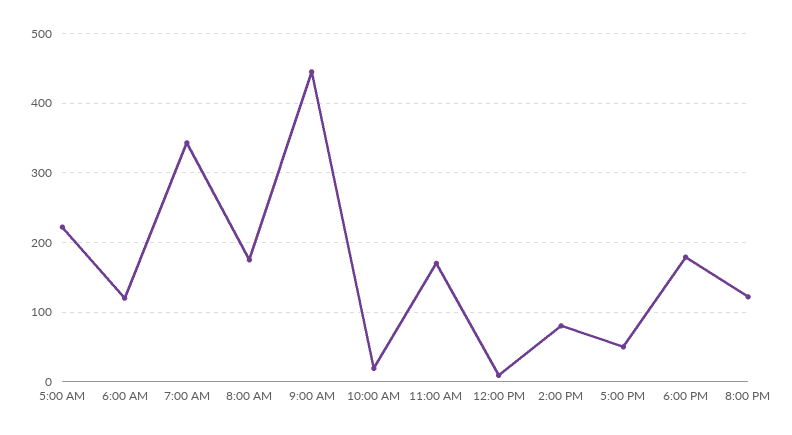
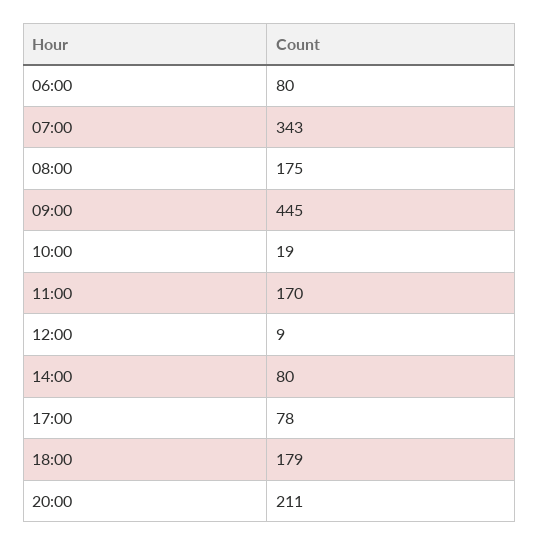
  {
-   "5:00 AM": 220,
-   "6:00 AM": 120,
+   "6:00 AM": 80,
    "7:00 AM": 343,
    "8:00 AM": 175,
    "9:00 AM": 445,
    "10:00 AM": 19,
    "11:00 AM": 170,
    "12:00 PM": 9,
    "2:00 PM": 80,
-   "5:00 PM": 50,
+   "5:00 PM": 78,
    "6:00 PM": 179,
-   "8:00 PM": 120
+   "8:00 PM": 211
  }

